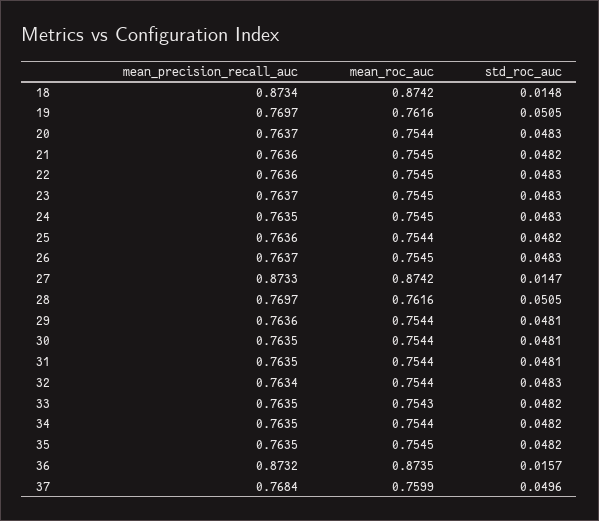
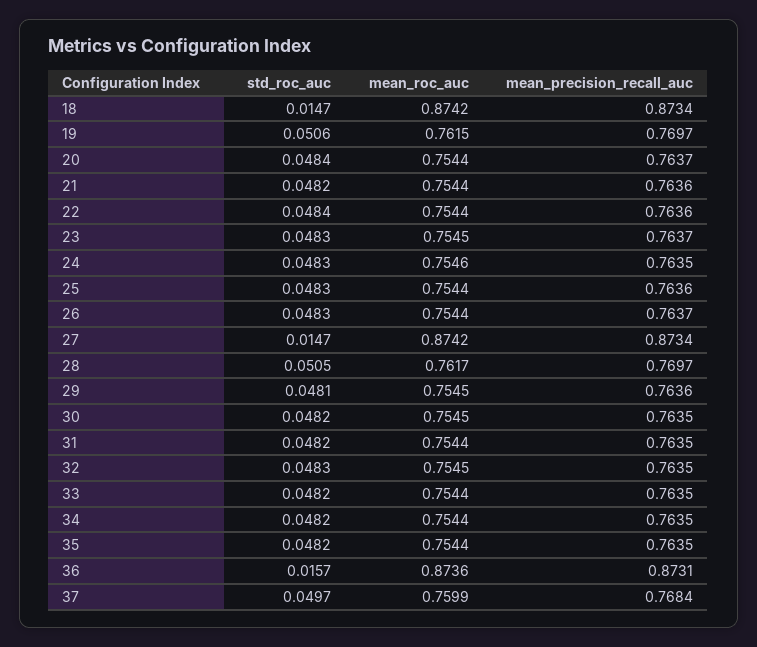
  {
    "mean_precision_recall_auc": {
      "18": 0.8734,
      "19": 0.7697,
      "20": 0.7637,
      "21": 0.7636,
      "22": 0.7636,
      "23": 0.7637,
      "24": 0.7635,
      "25": 0.7636,
      "26": 0.7637,
-     "27": 0.8733,
+     "27": 0.8734,
      "28": 0.7697,
      "29": 0.7636,
      "30": 0.7635,
      "31": 0.7635,
-     "32": 0.7634,
+     "32": 0.7635,
      "33": 0.7635,
      "34": 0.7635,
      "35": 0.7635,
-     "36": 0.8732,
+     "36": 0.8731,
      "37": 0.7684
    },
    "mean_roc_auc": {
      "18": 0.8742,
-     "19": 0.7616,
+     "19": 0.7615,
      "20": 0.7544,
-     "21": 0.7545,
+     "21": 0.7544,
-     "22": 0.7545,
+     "22": 0.7544,
      "23": 0.7545,
-     "24": 0.7545,
+     "24": 0.7546,
      "25": 0.7544,
-     "26": 0.7545,
+     "26": 0.7544,
      "27": 0.8742,
-     "28": 0.7616,
+     "28": 0.7617,
-     "29": 0.7544,
+     "29": 0.7545,
-     "30": 0.7544,
+     "30": 0.7545,
      "31": 0.7544,
-     "32": 0.7544,
+     "32": 0.7545,
-     "33": 0.7543,
+     "33": 0.7544,
      "34": 0.7544,
-     "35": 0.7545,
+     "35": 0.7544,
-     "36": 0.8735,
+     "36": 0.8736,
      "37": 0.7599
    },
    "std_roc_auc": {
-     "18": 0.0148,
+     "18": 0.0147,
-     "19": 0.0505,
+     "19": 0.0506,
-     "20": 0.0483,
+     "20": 0.0484,
      "21": 0.0482,
-     "22": 0.0483,
+     "22": 0.0484,
      "23": 0.0483,
      "24": 0.0483,
-     "25": 0.0482,
+     "25": 0.0483,
      "26": 0.0483,
      "27": 0.0147,
      "28": 0.0505,
      "29": 0.0481,
-     "30": 0.0481,
+     "30": 0.0482,
-     "31": 0.0481,
+     "31": 0.0482,
      "32": 0.0483,
      "33": 0.0482,
      "34": 0.0482,
      "35": 0.0482,
      "36": 0.0157,
-     "37": 0.0496
+     "37": 0.0497
    }
  }

